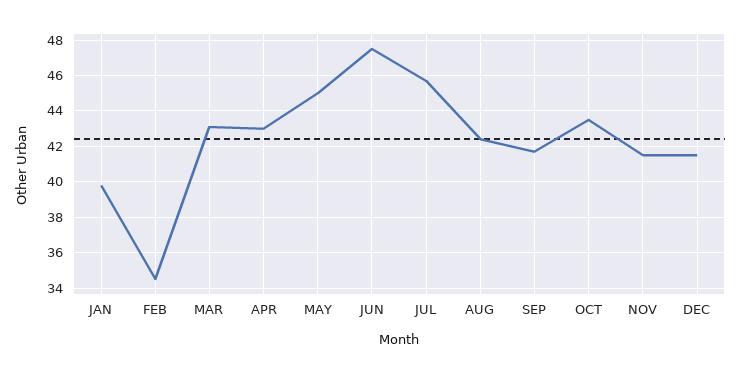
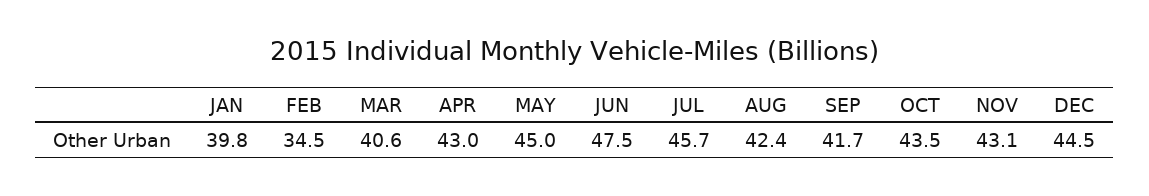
  {
    "JAN": 39.8,
    "FEB": 34.5,
-   "MAR": 43,
+   "MAR": 40.6,
    "APR": 43,
    "MAY": 45,
    "JUN": 47.5,
    "JUL": 45.7,
    "AUG": 42.4,
    "SEP": 41.7,
    "OCT": 43.5,
-   "NOV": 41.5,
+   "NOV": 43.1,
-   "DEC": 41.5
+   "DEC": 44.5
  }

